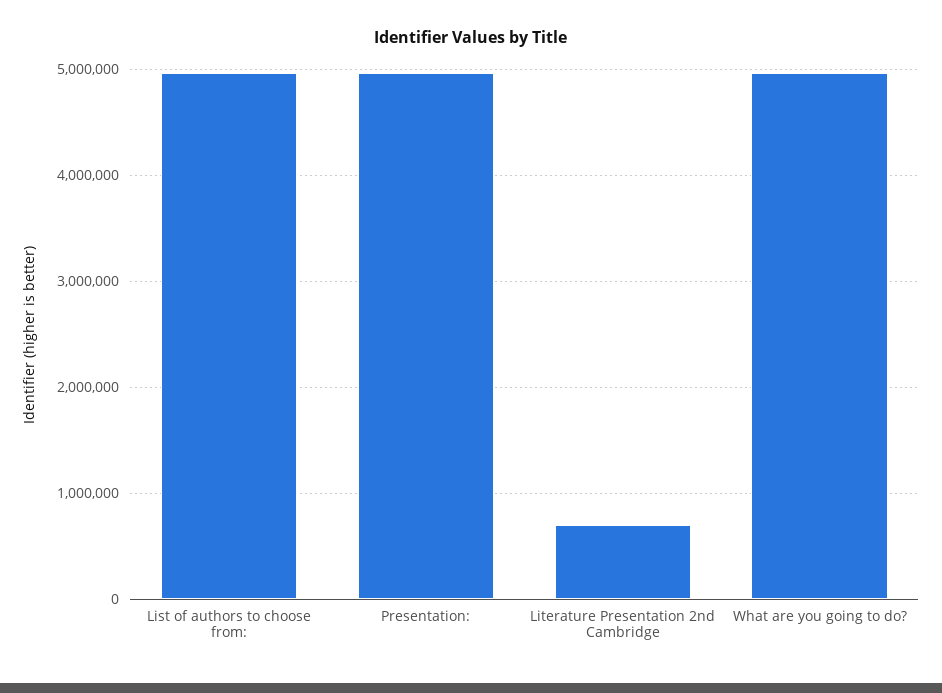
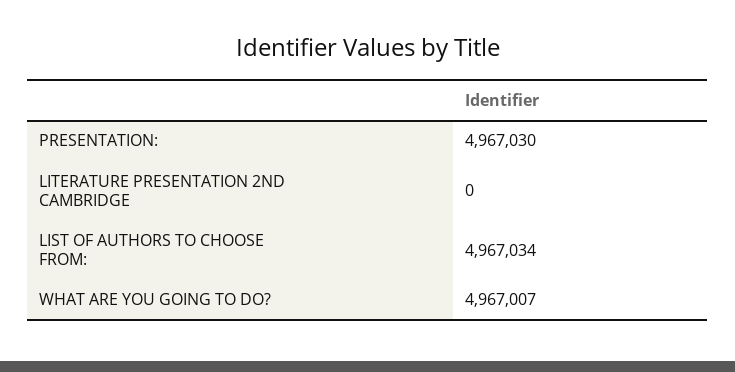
  {
    "List of authors to choose from:": 4967034,
    "Presentation:": 4967030,
-   "Literature Presentation 2nd Cambridge": 700000,
+   "Literature Presentation 2nd Cambridge": 0,
    "What are you going to do?": 4967007
  }

